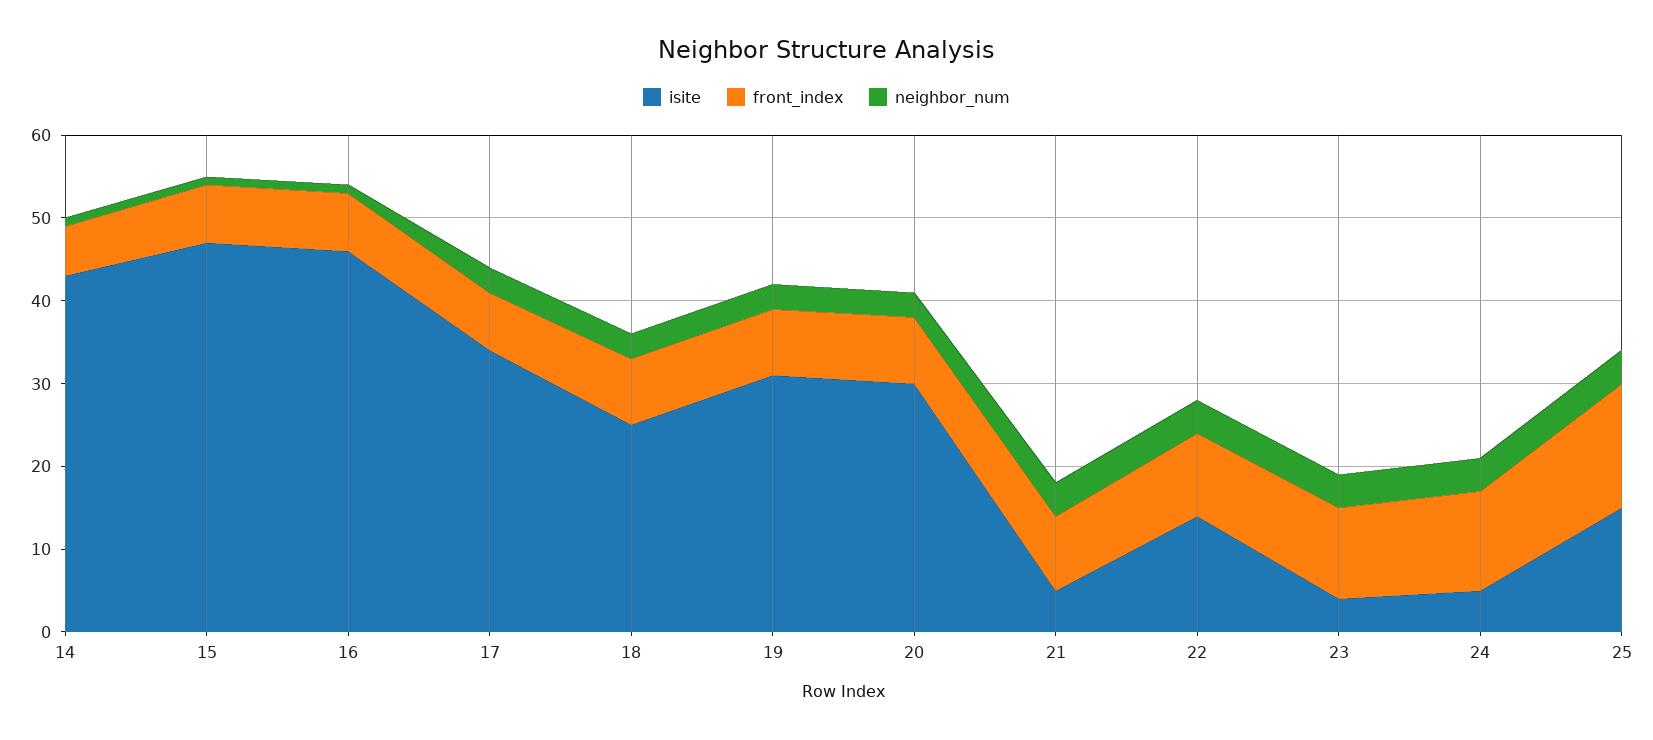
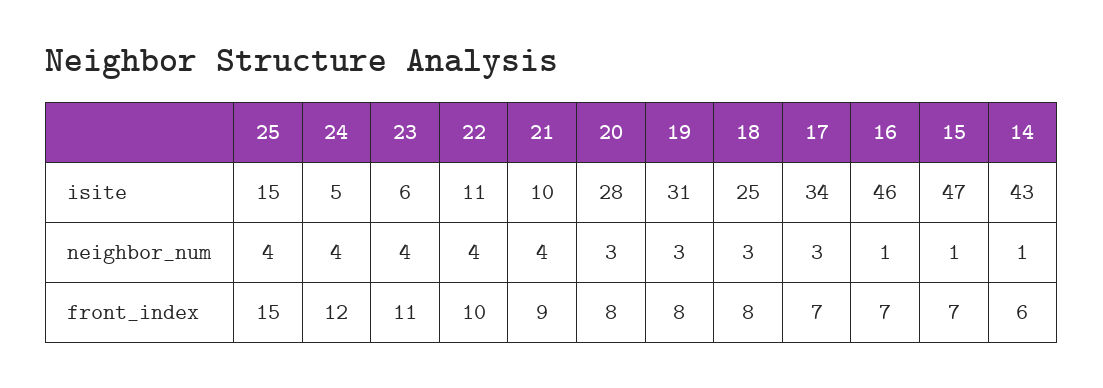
  {
    "isite": {
      "14": 43,
      "15": 47,
      "16": 46,
      "17": 34,
      "18": 25,
      "19": 31,
-     "20": 30,
+     "20": 28,
-     "21": 5,
+     "21": 10,
-     "22": 14,
+     "22": 11,
-     "23": 4,
+     "23": 6,
      "24": 5,
      "25": 15
    },
    "front_index": {
      "14": 6,
      "15": 7,
      "16": 7,
      "17": 7,
      "18": 8,
      "19": 8,
      "20": 8,
      "21": 9,
      "22": 10,
      "23": 11,
      "24": 12,
      "25": 15
    },
    "neighbor_num": {
      "14": 1,
      "15": 1,
      "16": 1,
      "17": 3,
      "18": 3,
      "19": 3,
      "20": 3,
      "21": 4,
      "22": 4,
      "23": 4,
      "24": 4,
      "25": 4
    }
  }

